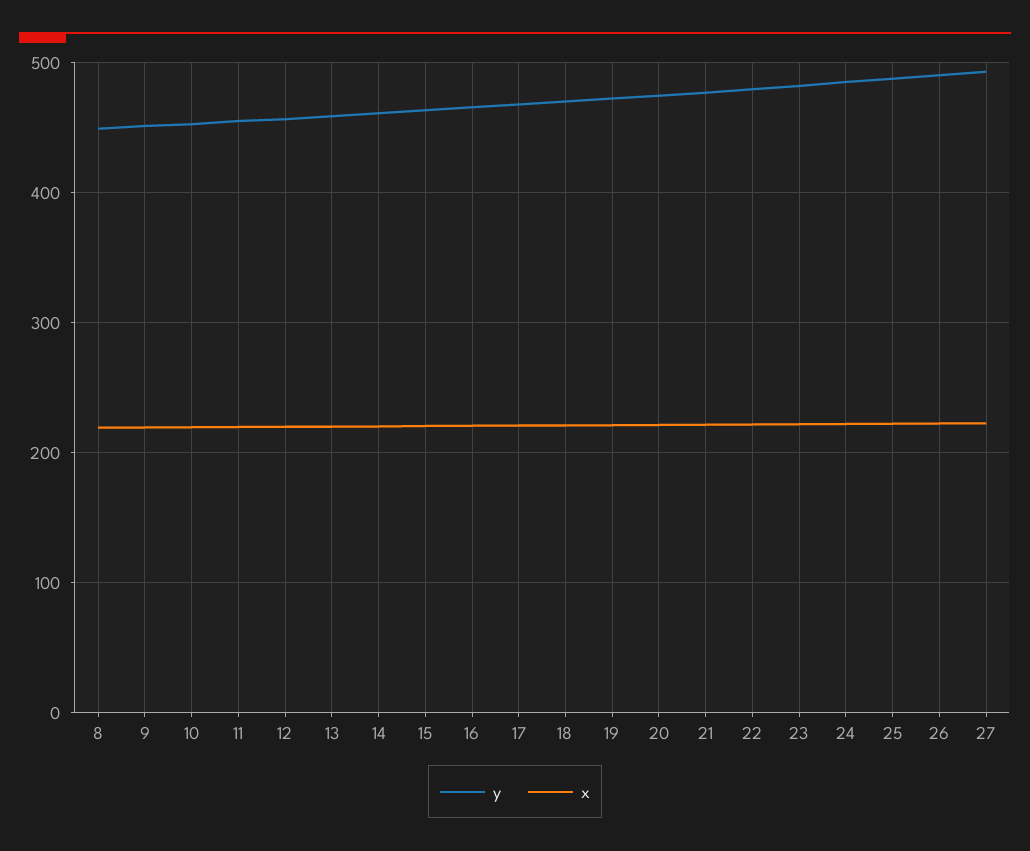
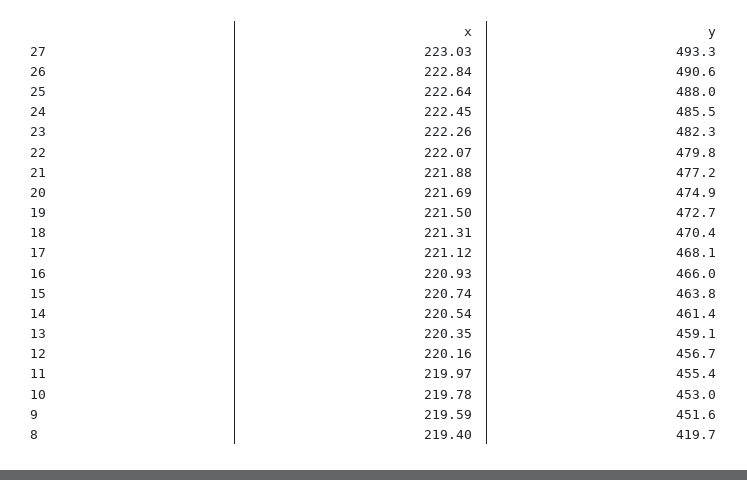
  {
    "y": {
-     "8": 450,
+     "8": 419.7,
      "9": 451.6,
      "10": 453,
      "11": 455.4,
      "12": 456.7,
      "13": 459.1,
      "14": 461.4,
      "15": 463.8,
      "16": 466,
      "17": 468.1,
      "18": 470.4,
      "19": 472.7,
      "20": 474.9,
      "21": 477.2,
      "22": 479.8,
      "23": 482.3,
      "24": 485.5,
      "25": 488,
      "26": 490.6,
      "27": 493.3
    },
    "x": {
      "8": 219.4,
      "9": 219.59,
      "10": 219.78,
      "11": 219.97,
      "12": 220.16,
      "13": 220.35,
      "14": 220.54,
      "15": 220.74,
      "16": 220.93,
      "17": 221.12,
      "18": 221.31,
      "19": 221.5,
      "20": 221.69,
      "21": 221.88,
      "22": 222.07,
      "23": 222.26,
      "24": 222.45,
      "25": 222.64,
      "26": 222.84,
      "27": 223.03
    }
  }

